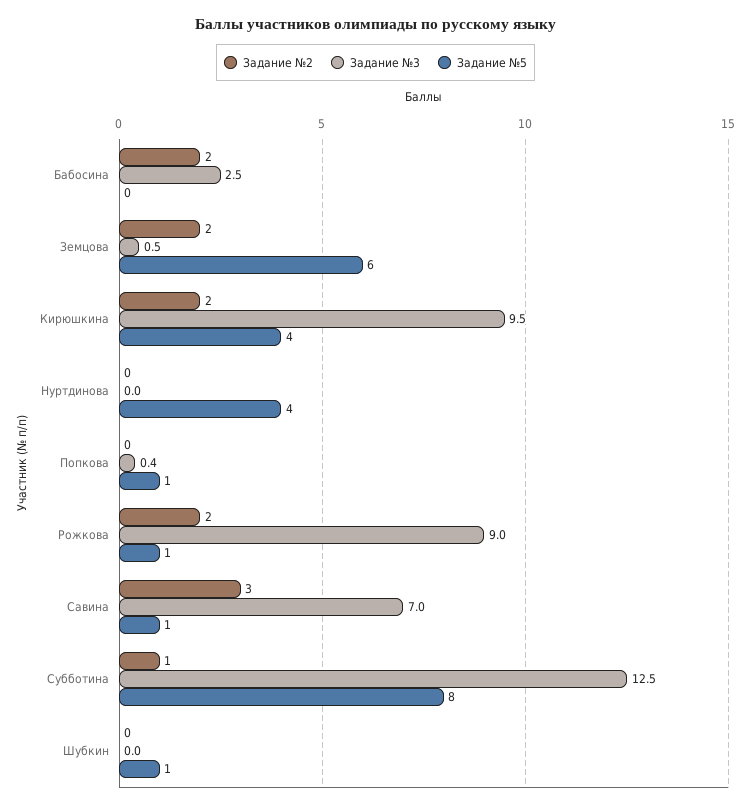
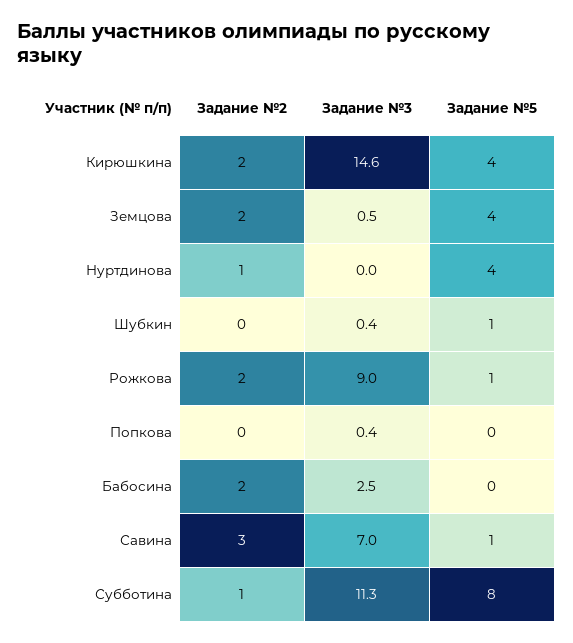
  {
    "Задание №2": {
      "Бабосина": 2,
      "Земцова": 2,
      "Кирюшкина": 2,
-     "Нуртдинова": 0,
+     "Нуртдинова": 1,
      "Попкова": 0,
      "Рожкова": 2,
      "Савина": 3,
      "Субботина": 1,
      "Шубкин": 0
    },
    "Задание №3": {
      "Бабосина": 2.5,
      "Земцова": 0.5,
-     "Кирюшкина": 9.5,
+     "Кирюшкина": 14.6,
      "Нуртдинова": 0,
      "Попкова": 0.4,
      "Рожкова": 9,
      "Савина": 7,
-     "Субботина": 12.5,
+     "Субботина": 11.3,
-     "Шубкин": 0
+     "Шубкин": 0.4
    },
    "Задание №5": {
      "Бабосина": 0,
-     "Земцова": 6,
+     "Земцова": 4,
      "Кирюшкина": 4,
      "Нуртдинова": 4,
-     "Попкова": 1,
+     "Попкова": 0,
      "Рожкова": 1,
      "Савина": 1,
      "Субботина": 8,
      "Шубкин": 1
    }
  }

